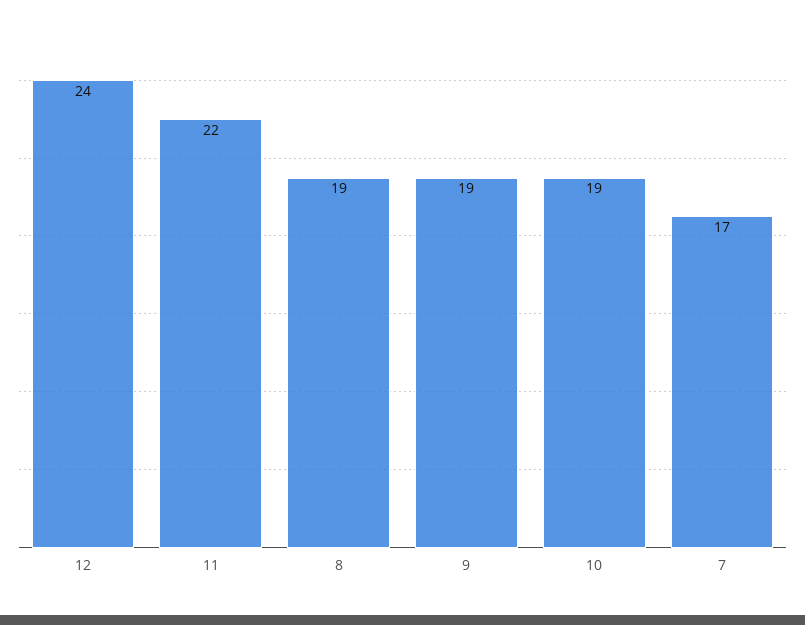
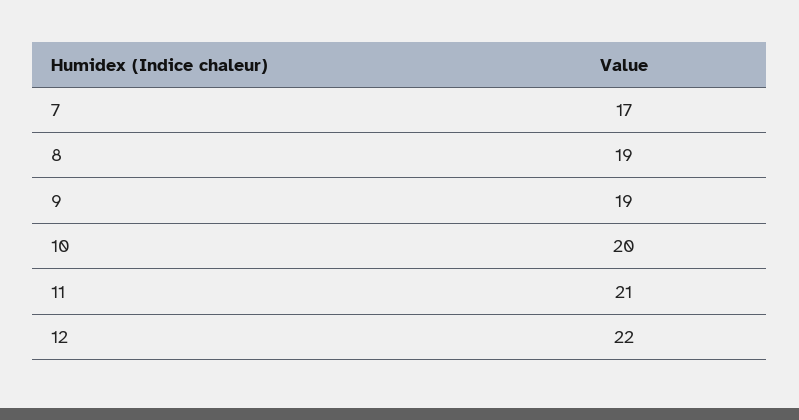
  {
-   "12": 24,
+   "12": 22,
-   "11": 22,
+   "11": 21,
    "8": 19,
    "9": 19,
-   "10": 19,
+   "10": 20,
    "7": 17
  }

